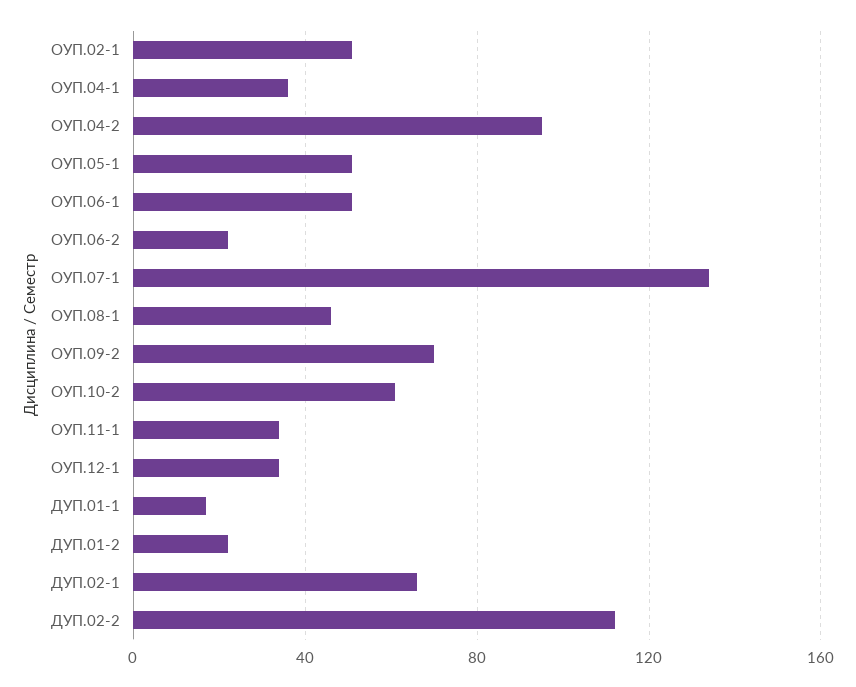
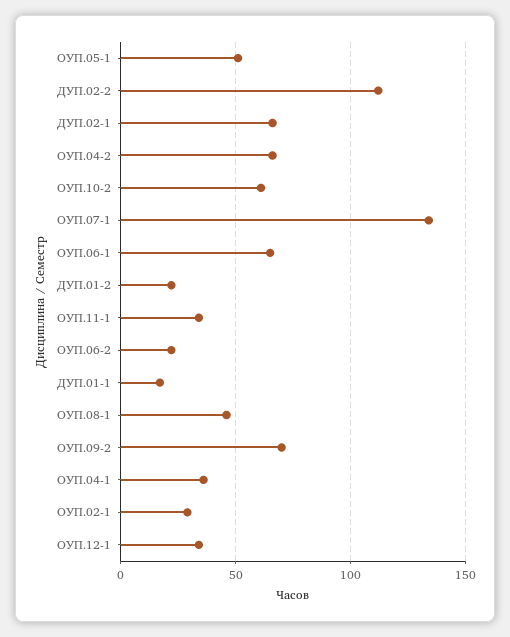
  {
-   "ОУП.02-1": 50,
+   "ОУП.02-1": 30,
    "ОУП.04-1": 35,
-   "ОУП.04-2": 95,
+   "ОУП.04-2": 65,
    "ОУП.05-1": 50,
-   "ОУП.06-1": 50,
+   "ОУП.06-1": 65,
    "ОУП.06-2": 20,
    "ОУП.07-1": 135,
    "ОУП.08-1": 45,
    "ОУП.09-2": 70,
    "ОУП.10-2": 60,
    "ОУП.11-1": 35,
    "ОУП.12-1": 35,
    "ДУП.01-1": 15,
    "ДУП.01-2": 20,
    "ДУП.02-1": 65,
    "ДУП.02-2": 110
  }

